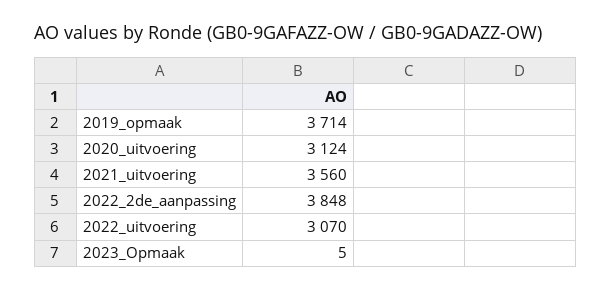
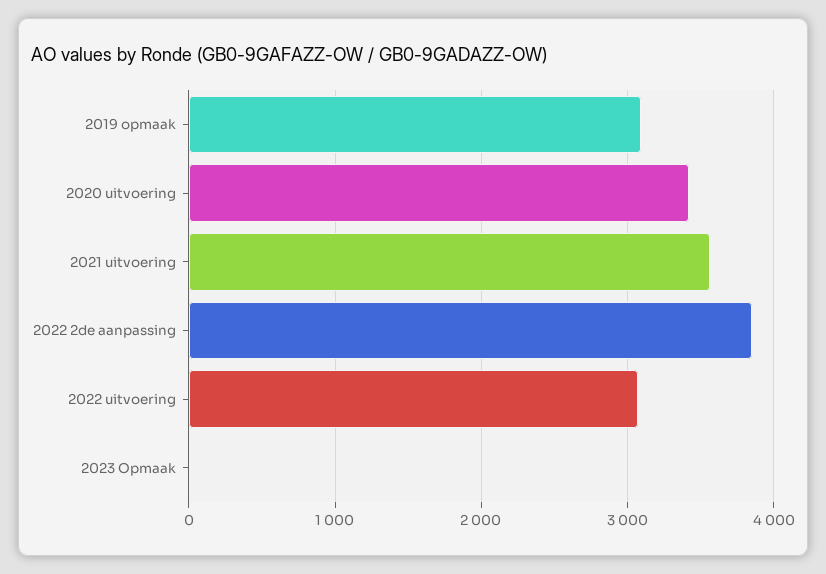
  {
-   "2019_opmaak": 3714,
+   "2019_opmaak": 3100,
-   "2020_uitvoering": 3124,
+   "2020_uitvoering": 3400,
    "2021_uitvoering": 3560,
    "2022_2de_aanpassing": 3848,
    "2022_uitvoering": 3070,
    "2023_Opmaak": 5
  }

